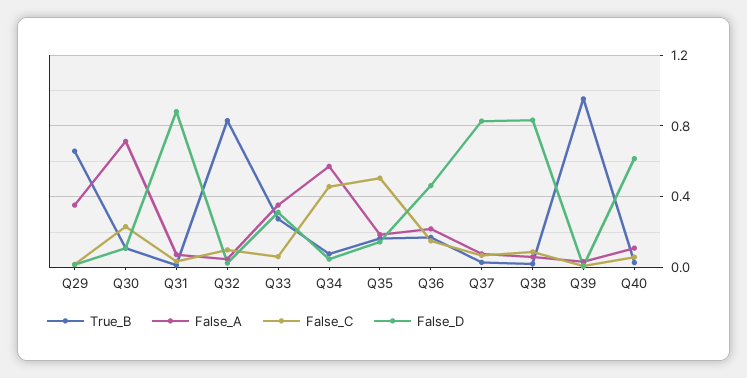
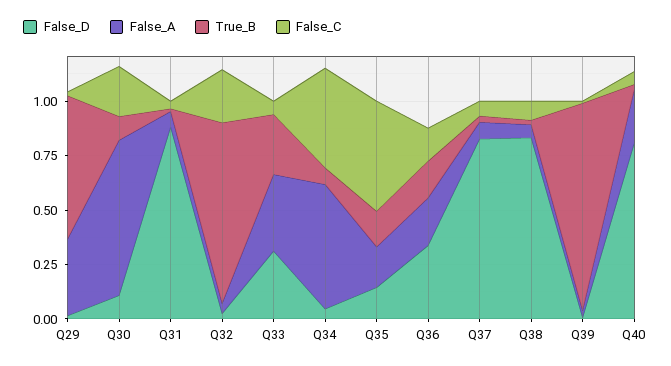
  {
    "True_B": {
      "Q29": 0.65,
      "Q30": 0.1,
      "Q31": 0,
      "Q32": 0.85,
      "Q33": 0.25,
      "Q34": 0.1,
      "Q35": 0.15,
      "Q36": 0.15,
      "Q37": 0.05,
      "Q38": 0,
      "Q39": 0.95,
      "Q40": 0.05
    },
    "False_A": {
      "Q29": 0.35,
      "Q30": 0.7,
      "Q31": 0.05,
      "Q32": 0.05,
      "Q33": 0.35,
      "Q34": 0.55,
      "Q35": 0.2,
      "Q36": 0.2,
      "Q37": 0.1,
      "Q38": 0.05,
      "Q39": 0.05,
-     "Q40": 0.1
+     "Q40": 0.25
    },
    "False_C": {
      "Q29": 0,
      "Q30": 0.25,
      "Q31": 0.05,
-     "Q32": 0.1,
+     "Q32": 0.25,
      "Q33": 0.05,
      "Q34": 0.45,
      "Q35": 0.5,
      "Q36": 0.15,
      "Q37": 0.05,
      "Q38": 0.1,
      "Q39": 0,
      "Q40": 0.05
    },
    "False_D": {
      "Q29": 0,
      "Q30": 0.1,
      "Q31": 0.9,
      "Q32": 0.05,
      "Q33": 0.3,
      "Q34": 0.05,
      "Q35": 0.15,
-     "Q36": 0.45,
+     "Q36": 0.35,
      "Q37": 0.85,
      "Q38": 0.85,
      "Q39": 0,
-     "Q40": 0.6
+     "Q40": 0.8
    }
  }

